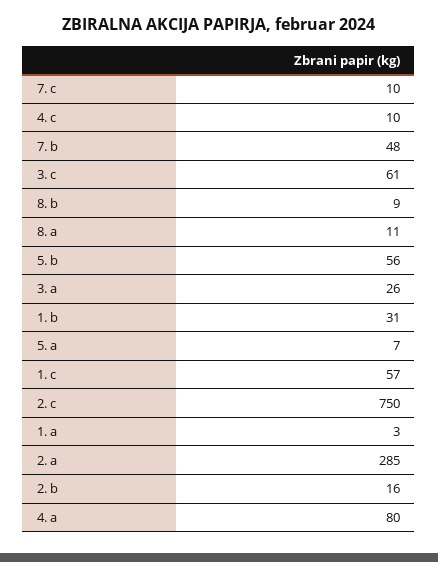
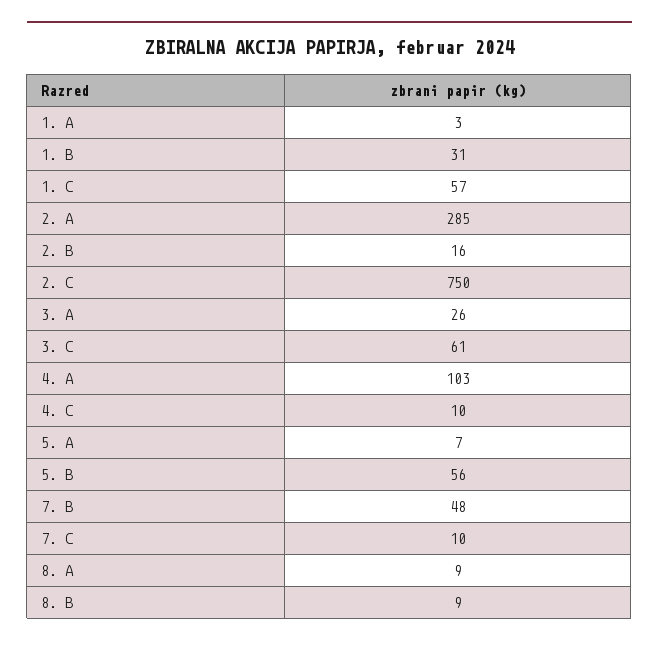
  {
    "7. c": 10,
    "4. c": 10,
    "7. b": 48,
    "3. c": 61,
    "8. b": 9,
-   "8. a": 11,
+   "8. a": 9,
    "5. b": 56,
    "3. a": 26,
    "1. b": 31,
    "5. a": 7,
    "1. c": 57,
    "2. c": 750,
    "1. a": 3,
    "2. a": 285,
    "2. b": 16,
-   "4. a": 80
+   "4. a": 103
  }

